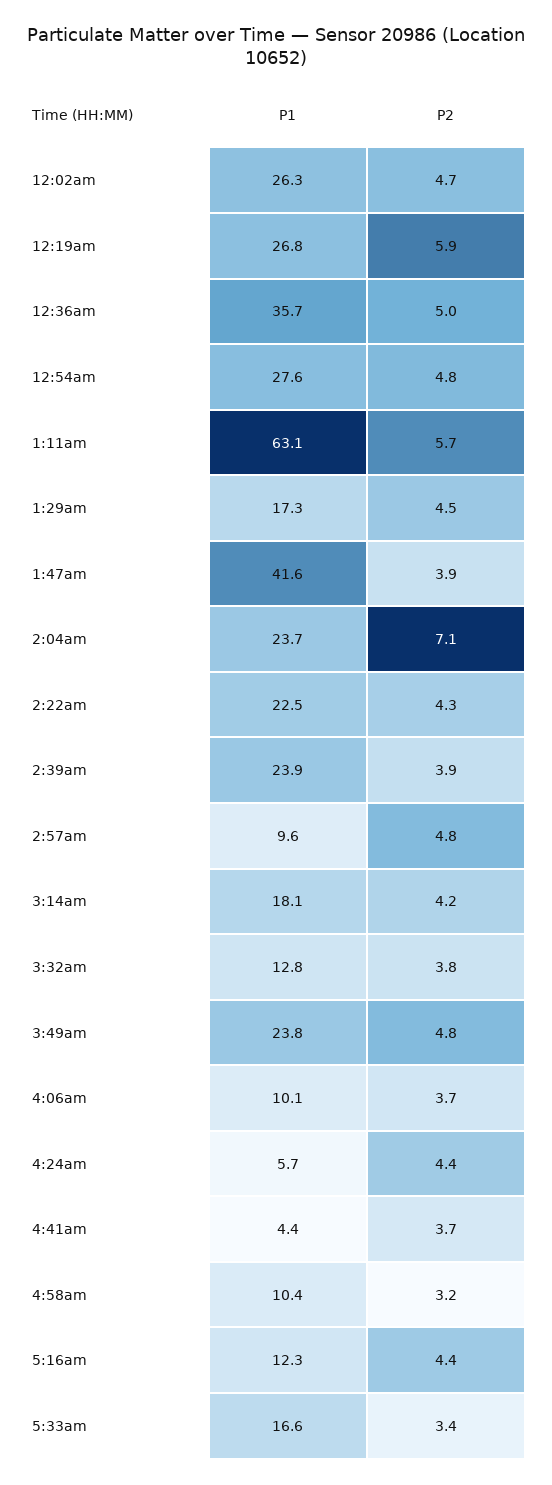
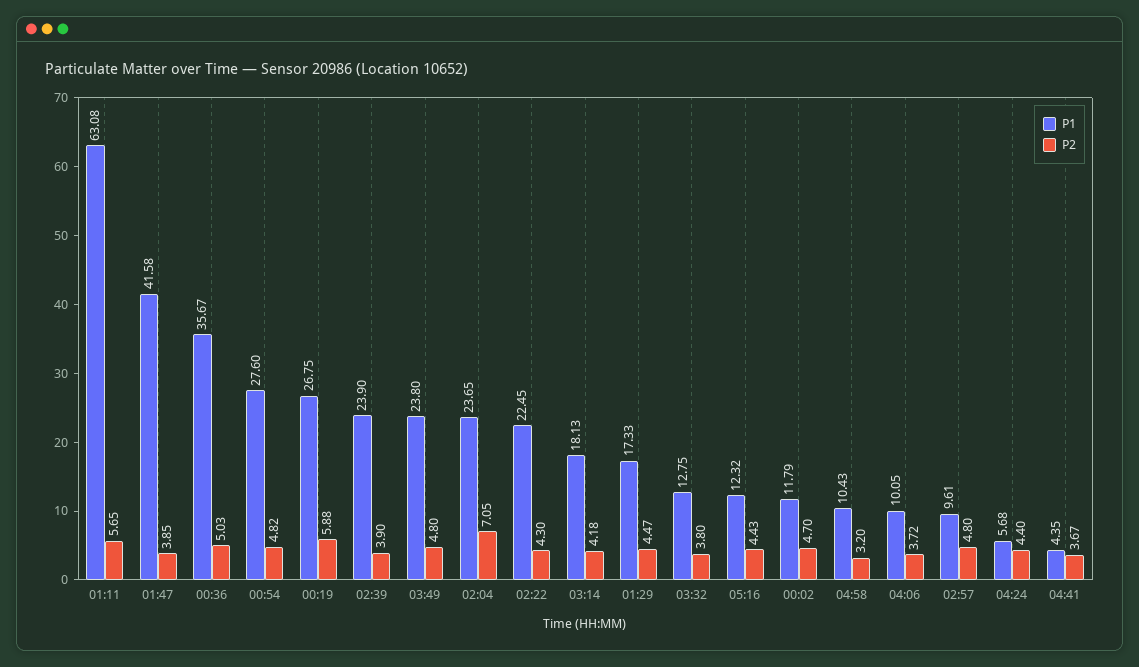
  {
    "P1": {
-     "12:02am": 26.3,
+     "12:02am": 11.79,
      "12:19am": 26.75,
      "12:36am": 35.67,
      "12:54am": 27.6,
      "1:11am": 63.08,
      "1:29am": 17.33,
      "1:47am": 41.58,
      "2:04am": 23.65,
      "2:22am": 22.45,
      "2:39am": 23.9,
      "2:57am": 9.61,
      "3:14am": 18.13,
      "3:32am": 12.75,
      "3:49am": 23.8,
      "4:06am": 10.05,
      "4:24am": 5.68,
      "4:41am": 4.35,
      "4:58am": 10.43,
-     "5:16am": 12.32,
+     "5:16am": 12.32
-     "5:33am": 16.6
    },
    "P2": {
      "12:02am": 4.7,
      "12:19am": 5.88,
      "12:36am": 5.03,
      "12:54am": 4.82,
      "1:11am": 5.65,
      "1:29am": 4.47,
      "1:47am": 3.85,
      "2:04am": 7.05,
      "2:22am": 4.3,
      "2:39am": 3.9,
      "2:57am": 4.8,
      "3:14am": 4.18,
      "3:32am": 3.8,
      "3:49am": 4.8,
      "4:06am": 3.72,
      "4:24am": 4.4,
      "4:41am": 3.67,
      "4:58am": 3.2,
-     "5:16am": 4.43,
+     "5:16am": 4.43
-     "5:33am": 3.4
    }
  }

